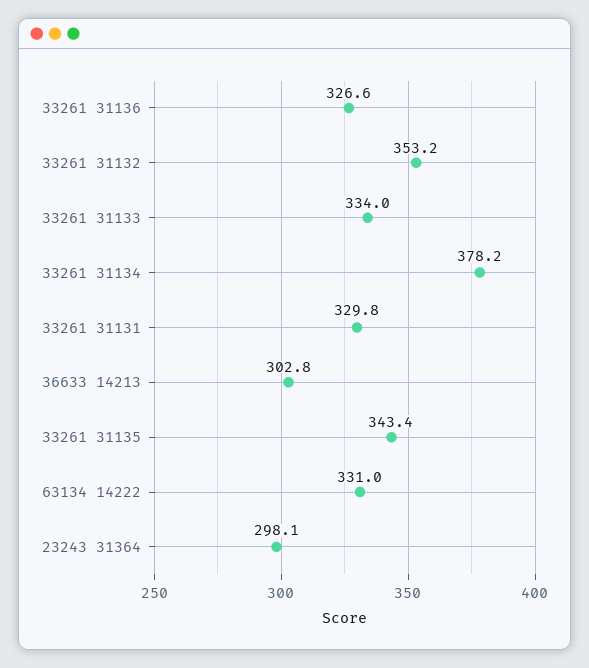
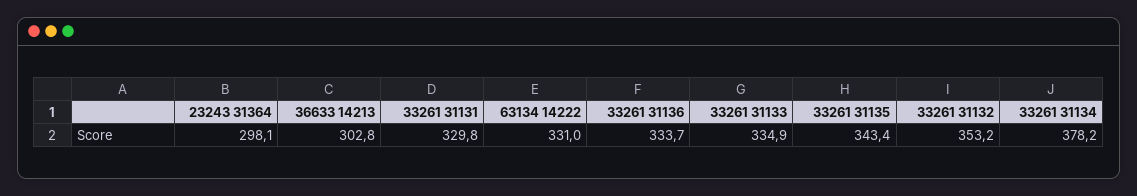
  {
-   "33261 31136": 326.6,
+   "33261 31136": 333.7,
    "33261 31132": 353.2,
-   "33261 31133": 334,
+   "33261 31133": 334.9,
    "33261 31134": 378.2,
    "33261 31131": 329.8,
    "36633 14213": 302.8,
    "33261 31135": 343.4,
    "63134 14222": 331,
    "23243 31364": 298.1
  }

